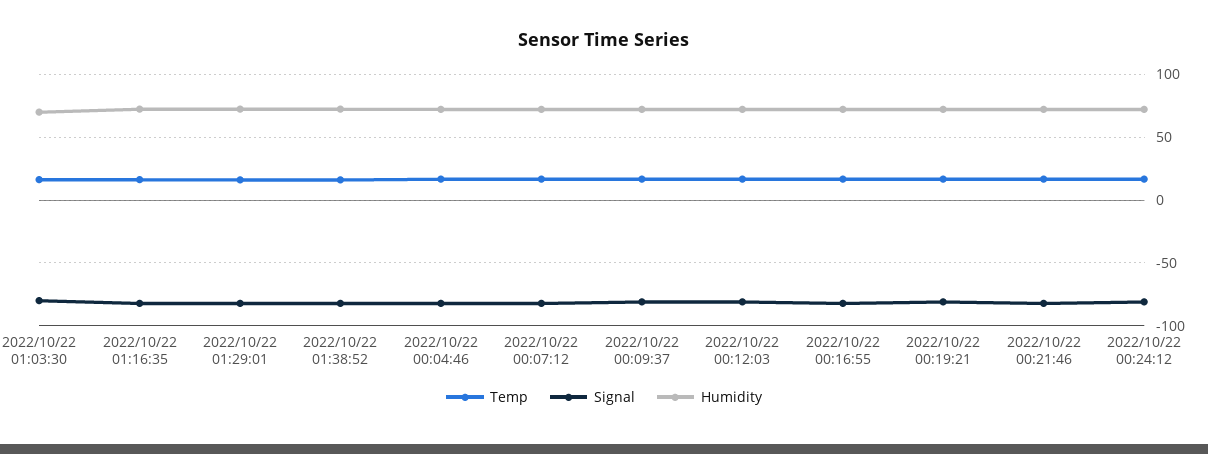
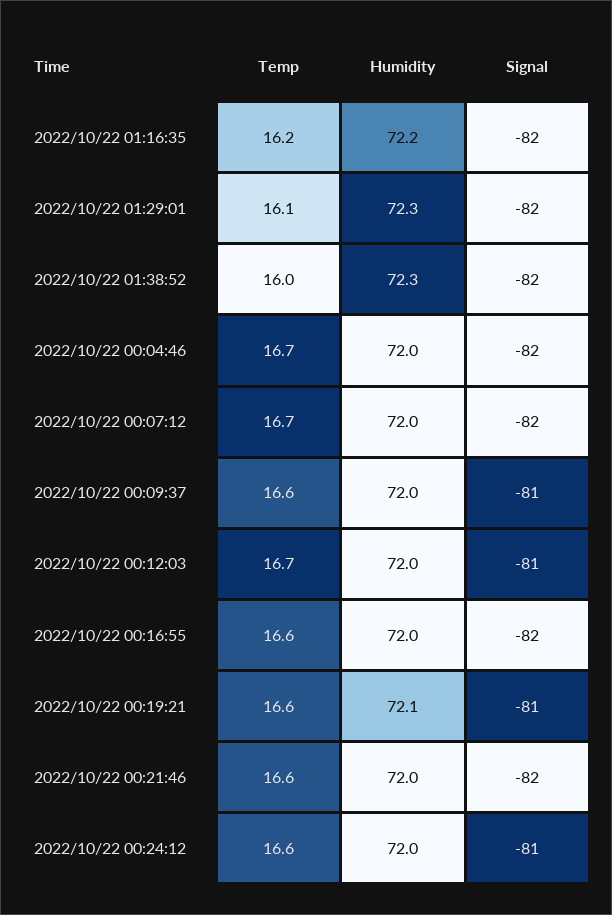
  {
    "Temp": {
-     "2022/10/22 01:03:30": 15,
      "2022/10/22 01:16:35": 16.2,
      "2022/10/22 01:29:01": 16.1,
      "2022/10/22 01:38:52": 16,
      "2022/10/22 00:04:46": 16.7,
      "2022/10/22 00:07:12": 16.7,
      "2022/10/22 00:09:37": 16.6,
      "2022/10/22 00:12:03": 16.7,
      "2022/10/22 00:16:55": 16.6,
      "2022/10/22 00:19:21": 16.6,
      "2022/10/22 00:21:46": 16.6,
      "2022/10/22 00:24:12": 16.6
    },
    "Signal": {
-     "2022/10/22 01:03:30": -80,
      "2022/10/22 01:16:35": -82,
      "2022/10/22 01:29:01": -82,
      "2022/10/22 01:38:52": -82,
      "2022/10/22 00:04:46": -82,
      "2022/10/22 00:07:12": -82,
      "2022/10/22 00:09:37": -81,
      "2022/10/22 00:12:03": -81,
      "2022/10/22 00:16:55": -82,
      "2022/10/22 00:19:21": -81,
      "2022/10/22 00:21:46": -82,
      "2022/10/22 00:24:12": -81
    },
    "Humidity": {
-     "2022/10/22 01:03:30": 70,
      "2022/10/22 01:16:35": 72.2,
      "2022/10/22 01:29:01": 72.3,
      "2022/10/22 01:38:52": 72.3,
      "2022/10/22 00:04:46": 72,
      "2022/10/22 00:07:12": 72,
      "2022/10/22 00:09:37": 72,
      "2022/10/22 00:12:03": 72,
      "2022/10/22 00:16:55": 72,
      "2022/10/22 00:19:21": 72.1,
      "2022/10/22 00:21:46": 72,
      "2022/10/22 00:24:12": 72
    }
  }

